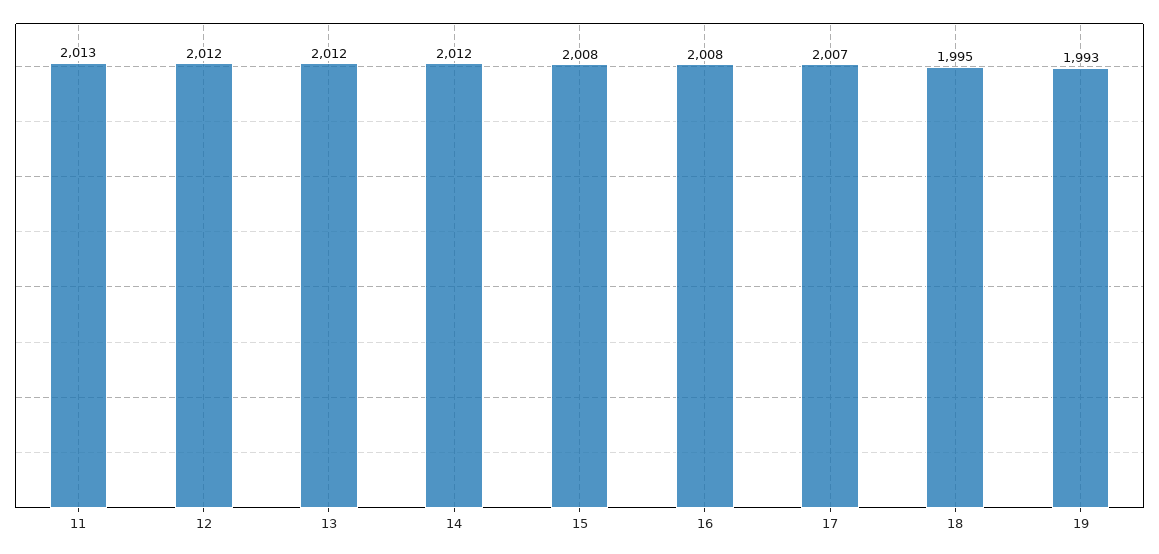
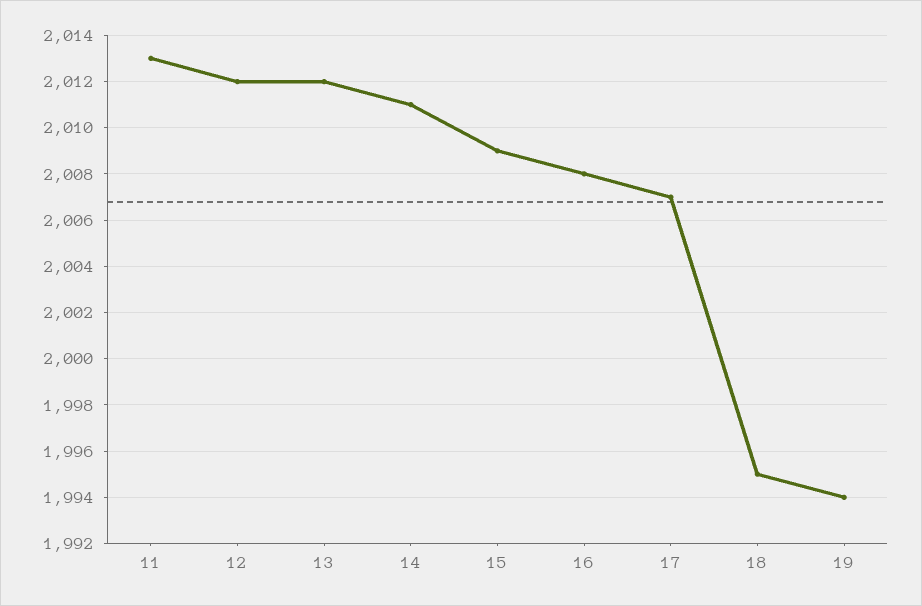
  {
    "11": 2013,
    "12": 2012,
    "13": 2012,
-   "14": 2012,
+   "14": 2011,
-   "15": 2008,
+   "15": 2009,
    "16": 2008,
    "17": 2007,
    "18": 1995,
-   "19": 1993
+   "19": 1994
  }

